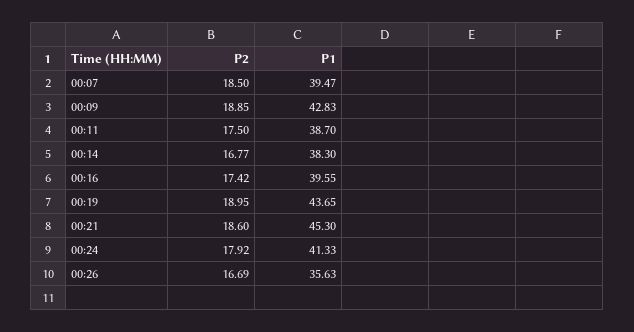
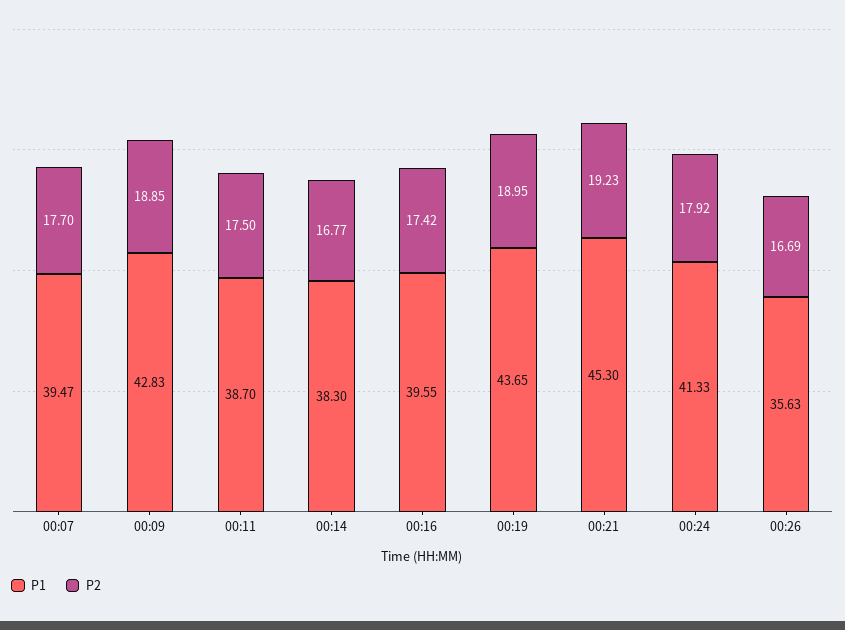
  {
    "P2": {
-     "00:07": 18.5,
+     "00:07": 17.7,
      "00:09": 18.85,
      "00:11": 17.5,
      "00:14": 16.77,
      "00:16": 17.42,
      "00:19": 18.95,
-     "00:21": 18.6,
+     "00:21": 19.23,
      "00:24": 17.92,
      "00:26": 16.69
    },
    "P1": {
      "00:07": 39.47,
      "00:09": 42.83,
      "00:11": 38.7,
      "00:14": 38.3,
      "00:16": 39.55,
      "00:19": 43.65,
      "00:21": 45.3,
      "00:24": 41.33,
      "00:26": 35.63
    }
  }

